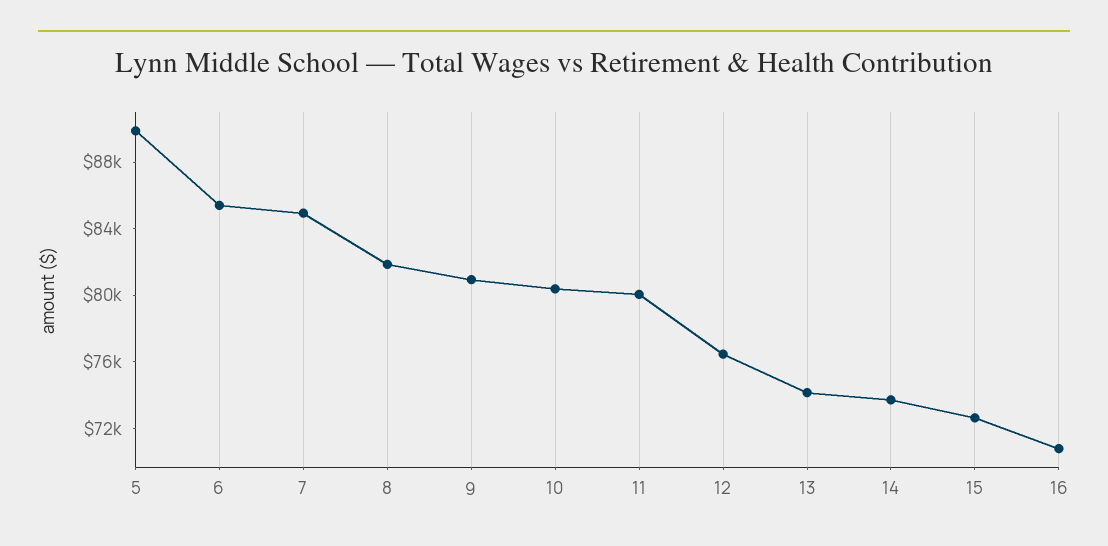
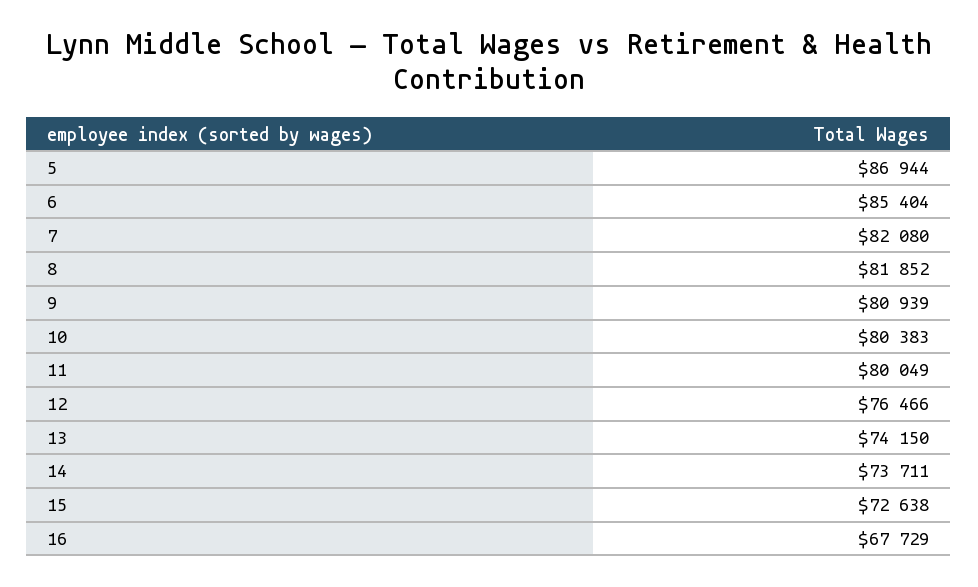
  {
-   "5": 90000,
+   "5": 86944,
    "6": 85404,
-   "7": 85000,
+   "7": 82080,
    "8": 81852,
    "9": 80939,
    "10": 80383,
    "11": 80049,
    "12": 76466,
    "13": 74150,
    "14": 73711,
    "15": 72638,
-   "16": 71000
+   "16": 67729
  }

